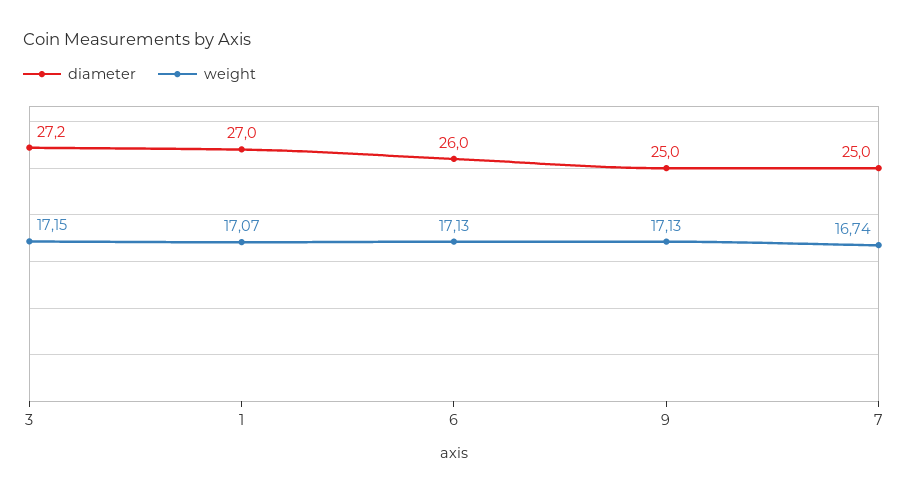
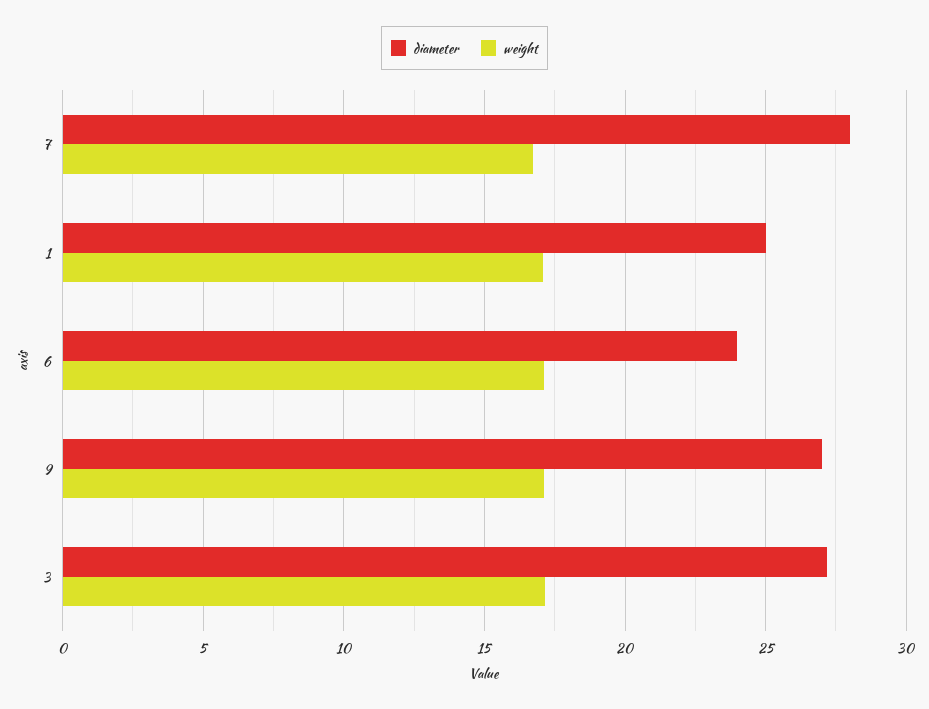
  {
    "diameter": {
      "3": 27.2,
-     "1": 27,
+     "1": 25,
-     "6": 26,
+     "6": 24,
-     "9": 25,
+     "9": 27,
-     "7": 25
+     "7": 28
    },
    "weight": {
      "3": 17.15,
      "1": 17.07,
      "6": 17.13,
      "9": 17.13,
      "7": 16.74
    }
  }

